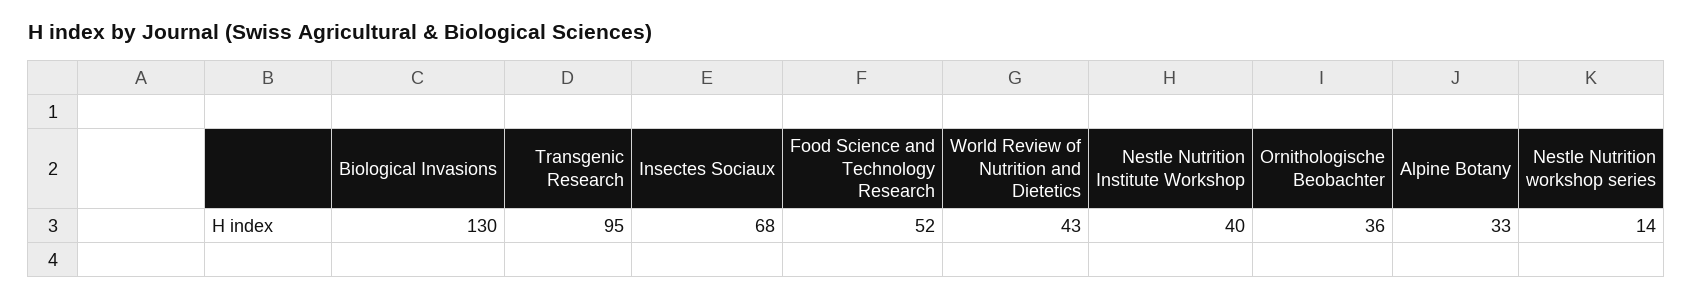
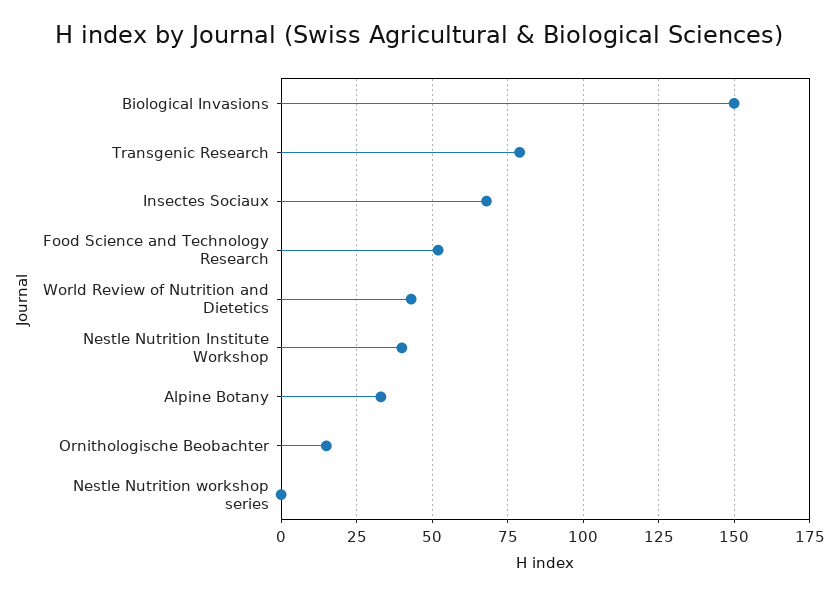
  {
-   "Biological Invasions": 130,
+   "Biological Invasions": 150,
-   "Transgenic Research": 95,
+   "Transgenic Research": 80,
    "Insectes Sociaux": 68,
    "Food Science and Technology Research": 52,
    "World Review of Nutrition and Dietetics": 43,
    "Nestle Nutrition Institute Workshop": 40,
-   "Ornithologische Beobachter": 36,
+   "Ornithologische Beobachter": 15,
    "Alpine Botany": 33,
-   "Nestle Nutrition workshop series": 14
+   "Nestle Nutrition workshop series": 0
  }

